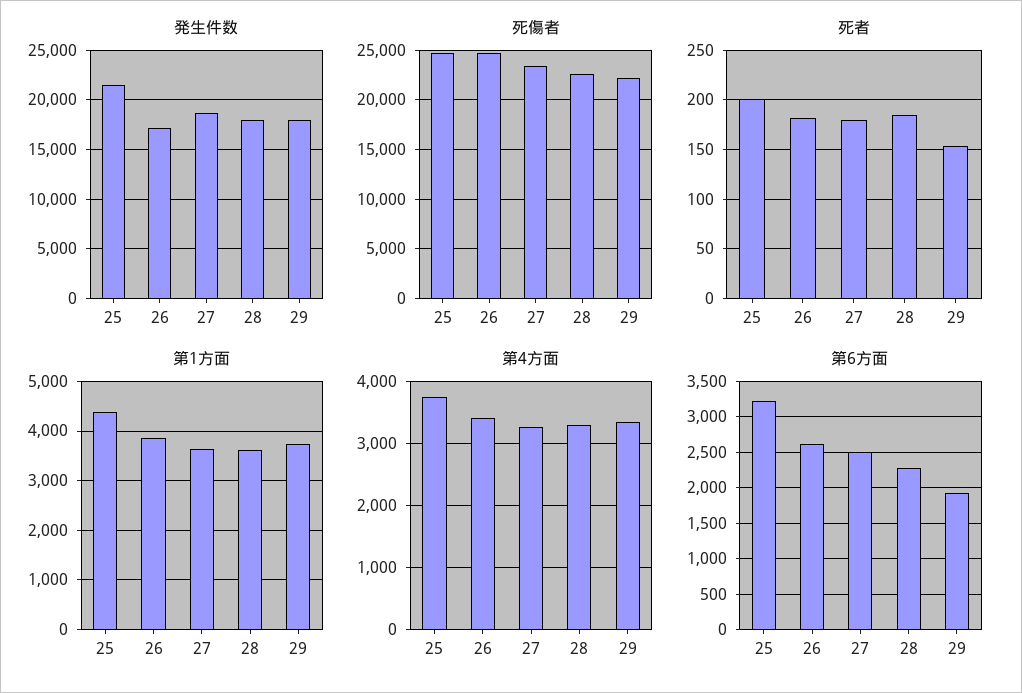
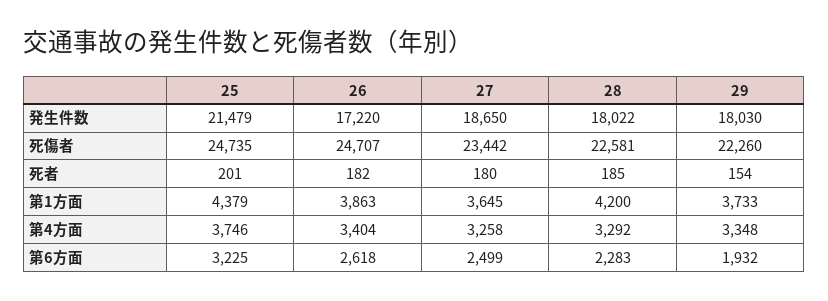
  {
    "発生件数": {
      "25": 21479,
      "26": 17220,
      "27": 18650,
      "28": 18022,
      "29": 18030
    },
    "死傷者": {
      "25": 24735,
      "26": 24707,
      "27": 23442,
      "28": 22581,
      "29": 22260
    },
    "死者": {
      "25": 201,
      "26": 182,
      "27": 180,
      "28": 185,
      "29": 154
    },
    "第1方面": {
      "25": 4379,
      "26": 3863,
      "27": 3645,
-     "28": 3600,
+     "28": 4200,
      "29": 3733
    },
    "第4方面": {
      "25": 3746,
      "26": 3404,
      "27": 3258,
      "28": 3292,
      "29": 3348
    },
    "第6方面": {
      "25": 3225,
      "26": 2618,
      "27": 2499,
      "28": 2283,
      "29": 1932
    }
  }

